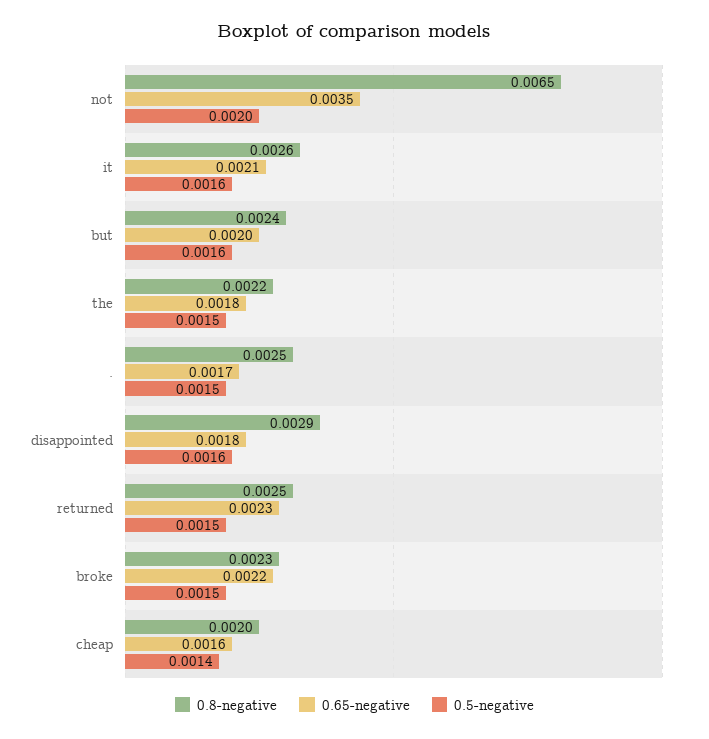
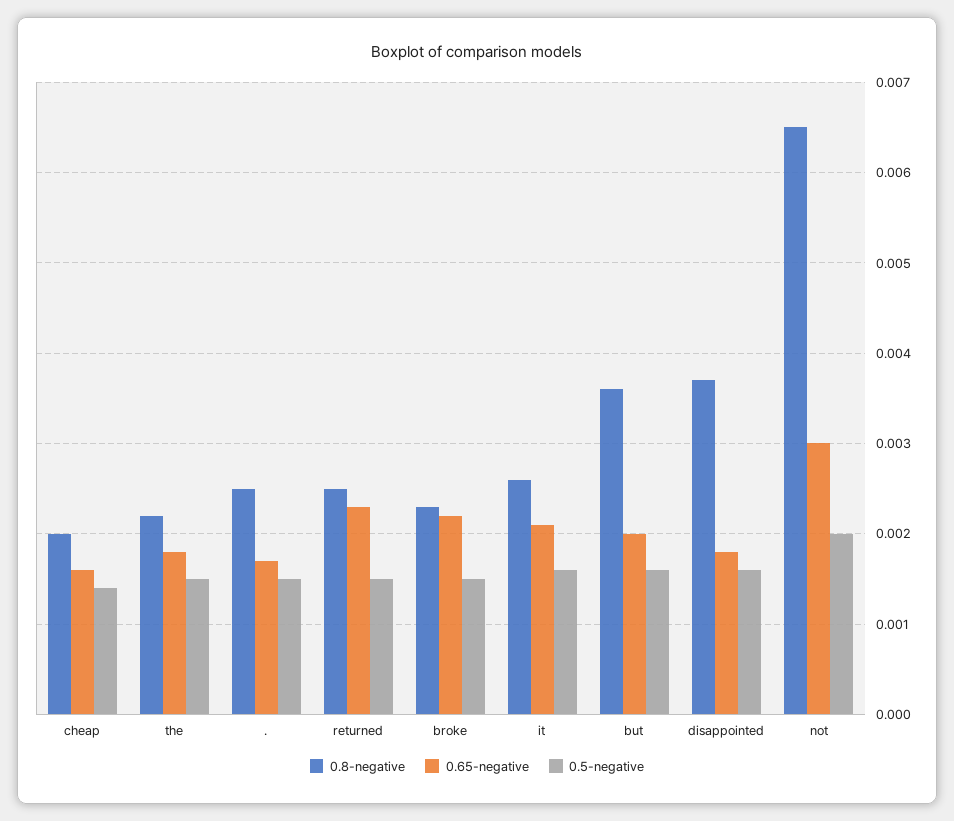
  {
    "0.8-negative": {
      "not": 0.0065,
      "it": 0.0026,
-     "but": 0.0024,
+     "but": 0.0036,
      "the": 0.0022,
      ".": 0.0025,
-     "disappointed": 0.0029,
+     "disappointed": 0.0037,
      "returned": 0.0025,
      "broke": 0.0023,
      "cheap": 0.002
    },
    "0.65-negative": {
-     "not": 0.0035,
+     "not": 0.003,
      "it": 0.0021,
      "but": 0.002,
      "the": 0.0018,
      ".": 0.0017,
      "disappointed": 0.0018,
      "returned": 0.0023,
      "broke": 0.0022,
      "cheap": 0.0016
    },
    "0.5-negative": {
      "not": 0.002,
      "it": 0.0016,
      "but": 0.0016,
      "the": 0.0015,
      ".": 0.0015,
      "disappointed": 0.0016,
      "returned": 0.0015,
      "broke": 0.0015,
      "cheap": 0.0014
    }
  }

